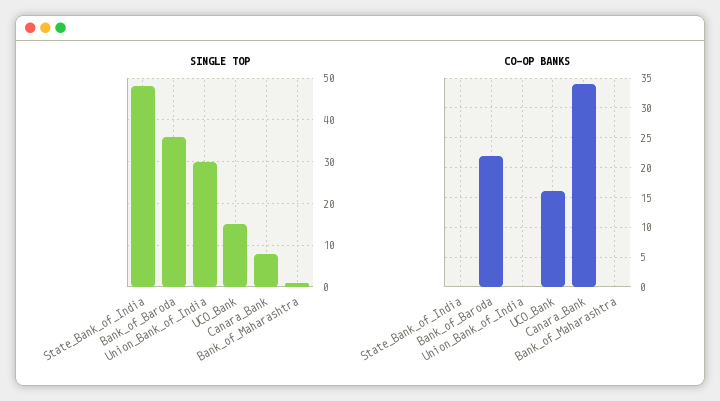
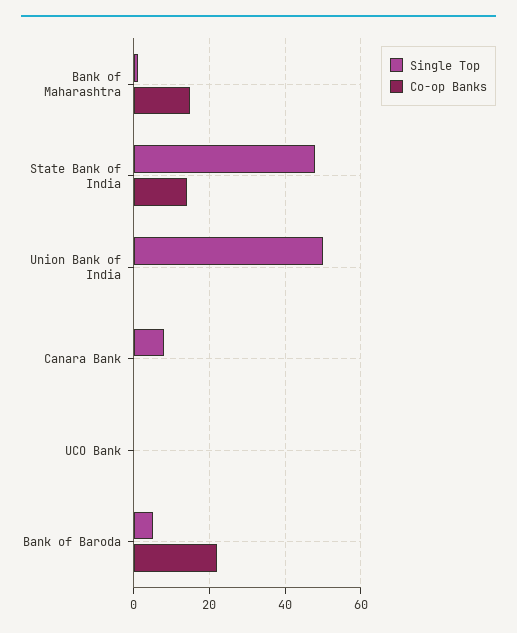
  {
    "SINGLE TOP": {
      "State_Bank_of_India": 50,
-     "Bank_of_Baroda": 35,
+     "Bank_of_Baroda": 5,
-     "Union_Bank_of_India": 30,
+     "Union_Bank_of_India": 50,
-     "UCO_Bank": 15,
+     "UCO_Bank": 0,
      "Canara_Bank": 10,
      "Bank_of_Maharashtra": 0
    },
    "CO-OP BANKS": {
-     "State_Bank_of_India": 0,
+     "State_Bank_of_India": 15,
      "Bank_of_Baroda": 20,
      "Union_Bank_of_India": 0,
-     "UCO_Bank": 15,
+     "UCO_Bank": 0,
-     "Canara_Bank": 35,
+     "Canara_Bank": 0,
-     "Bank_of_Maharashtra": 0
+     "Bank_of_Maharashtra": 15
    }
  }

